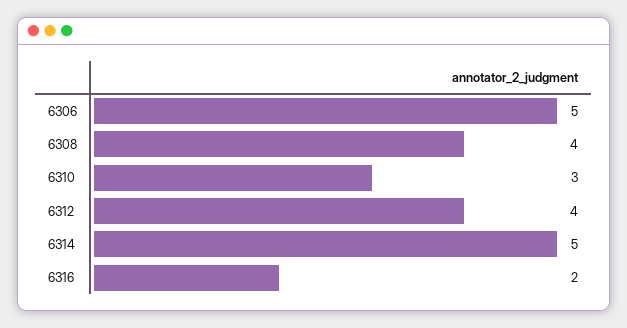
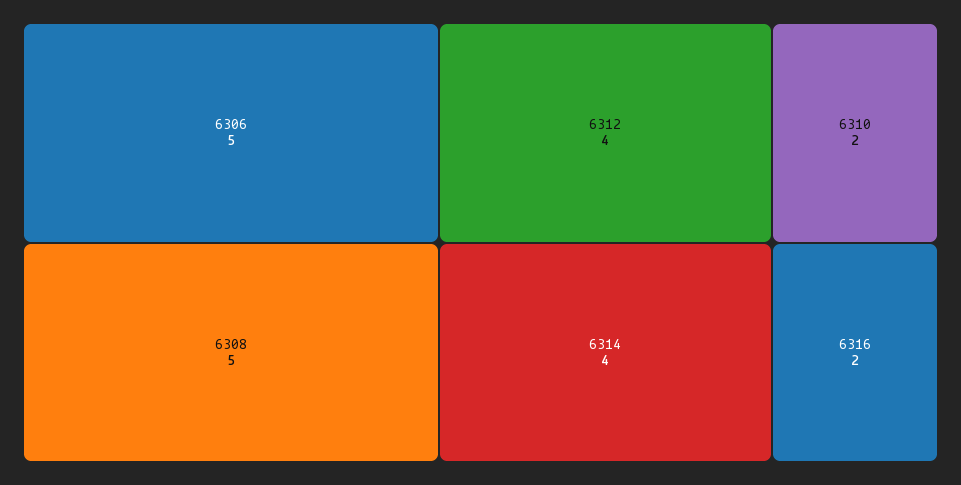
  {
    "6306": 5,
-   "6308": 4,
+   "6308": 5,
-   "6310": 3,
+   "6310": 2,
    "6312": 4,
-   "6314": 5,
+   "6314": 4,
    "6316": 2
  }

